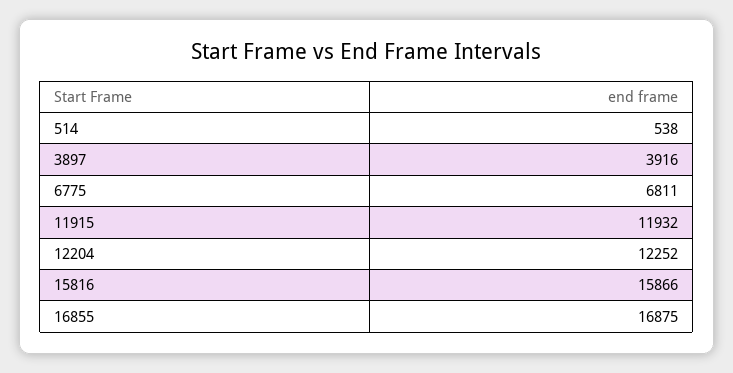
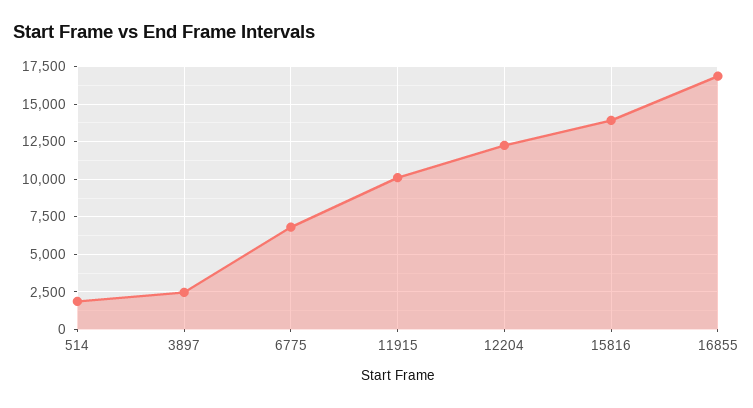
  {
-   "514": 538,
+   "514": 2000,
-   "3897": 3916,
+   "3897": 2500,
    "6775": 6811,
-   "11915": 11932,
+   "11915": 10000,
    "12204": 12252,
-   "15816": 15866,
+   "15816": 14000,
    "16855": 16875
  }

